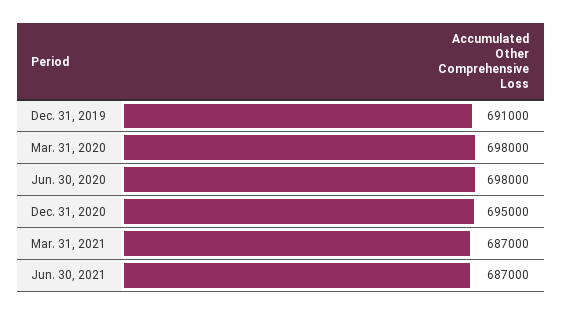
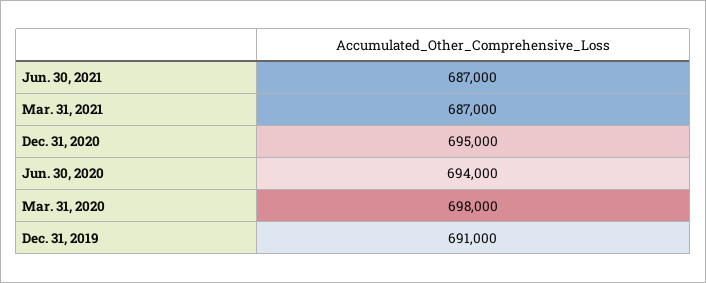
  {
    "Dec. 31, 2019": 691000,
    "Mar. 31, 2020": 698000,
-   "Jun. 30, 2020": 698000,
+   "Jun. 30, 2020": 694000,
    "Dec. 31, 2020": 695000,
    "Mar. 31, 2021": 687000,
    "Jun. 30, 2021": 687000
  }

